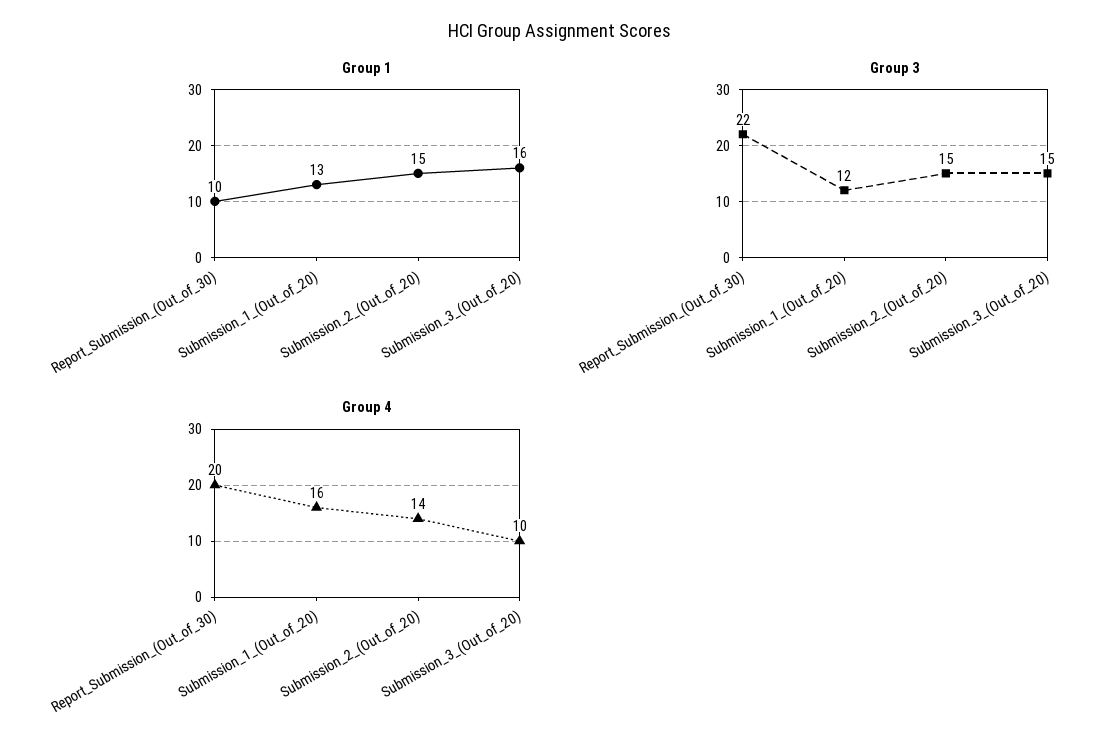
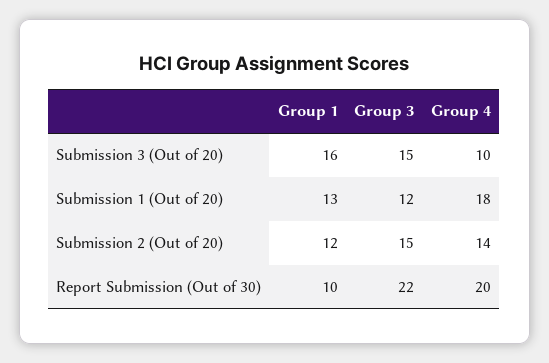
  {
    "Group 1": {
      "Report_Submission_(Out_of_30)": 10,
      "Submission_1_(Out_of_20)": 13,
-     "Submission_2_(Out_of_20)": 15,
+     "Submission_2_(Out_of_20)": 12,
      "Submission_3_(Out_of_20)": 16
    },
    "Group 3": {
      "Report_Submission_(Out_of_30)": 22,
      "Submission_1_(Out_of_20)": 12,
      "Submission_2_(Out_of_20)": 15,
      "Submission_3_(Out_of_20)": 15
    },
    "Group 4": {
      "Report_Submission_(Out_of_30)": 20,
-     "Submission_1_(Out_of_20)": 16,
+     "Submission_1_(Out_of_20)": 18,
      "Submission_2_(Out_of_20)": 14,
      "Submission_3_(Out_of_20)": 10
    }
  }

